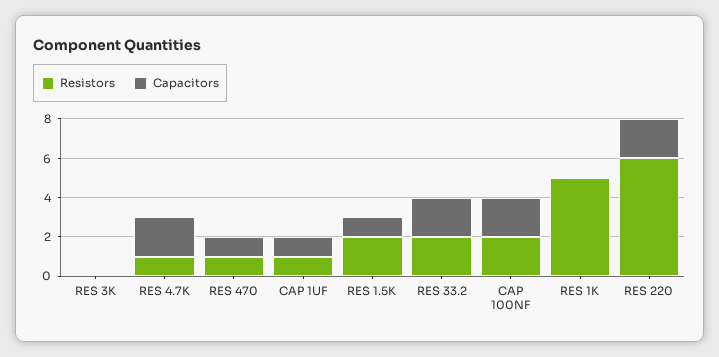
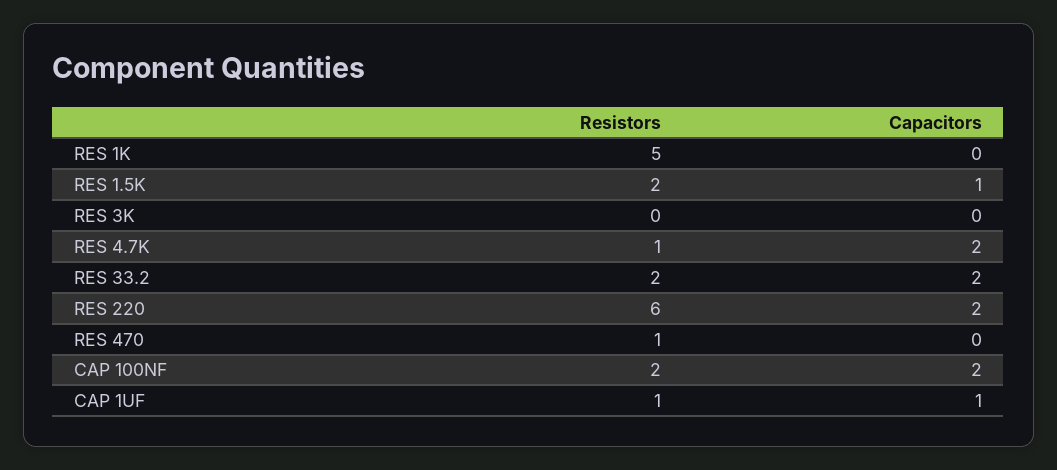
  {
    "Resistors": {
      "RES 3K": 0,
      "RES 4.7K": 1,
      "RES 470": 1,
      "CAP 1UF": 1,
      "RES 1.5K": 2,
      "RES 33.2": 2,
      "CAP 100NF": 2,
      "RES 1K": 5,
      "RES 220": 6
    },
    "Capacitors": {
      "RES 3K": 0,
      "RES 4.7K": 2,
-     "RES 470": 1,
+     "RES 470": 0,
      "CAP 1UF": 1,
      "RES 1.5K": 1,
      "RES 33.2": 2,
      "CAP 100NF": 2,
      "RES 1K": 0,
      "RES 220": 2
    }
  }

